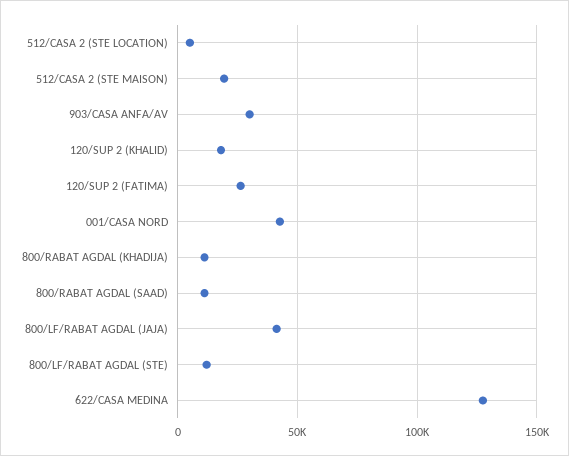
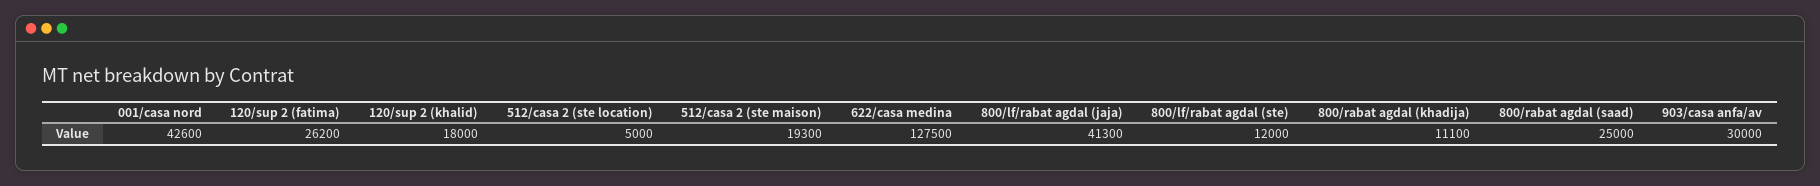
  {
    "512/CASA 2 (STE LOCATION)": 5000,
    "512/CASA 2 (STE MAISON)": 19300,
    "903/CASA ANFA/AV": 30000,
    "120/SUP 2 (KHALID)": 18000,
    "120/SUP 2 (FATIMA)": 26200,
    "001/CASA NORD": 42600,
    "800/RABAT AGDAL (KHADIJA)": 11100,
-   "800/RABAT AGDAL (SAAD)": 10000,
+   "800/RABAT AGDAL (SAAD)": 25000,
    "800/LF/RABAT AGDAL (JAJA)": 41300,
    "800/LF/RABAT AGDAL (STE)": 12000,
    "622/CASA MEDINA": 127500
  }

